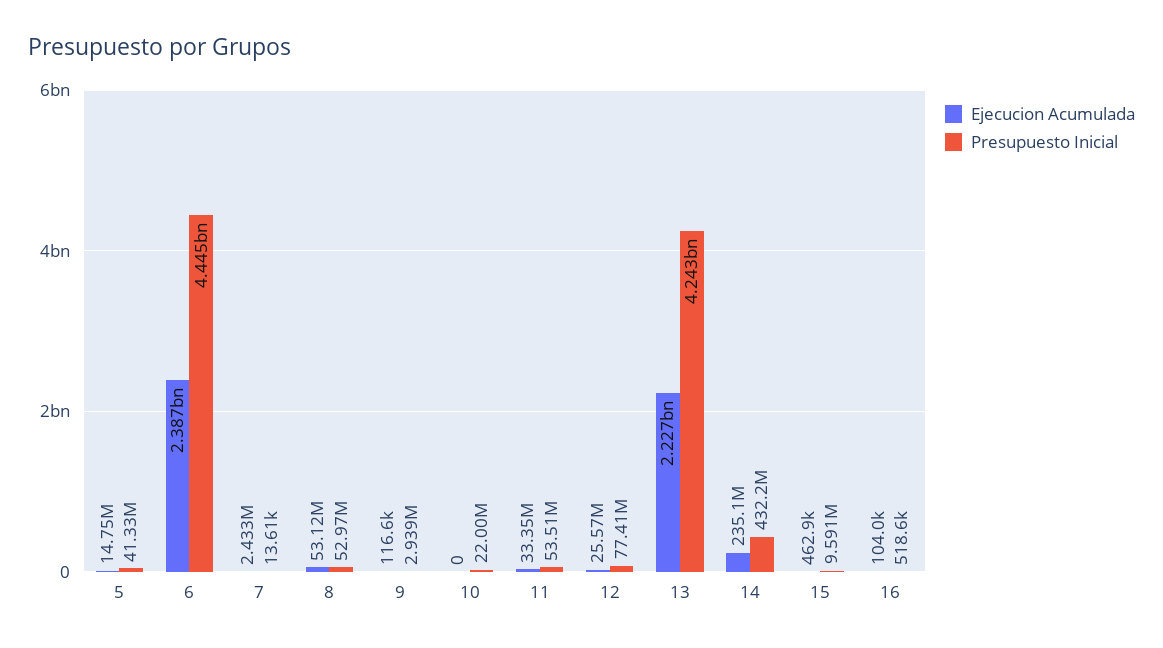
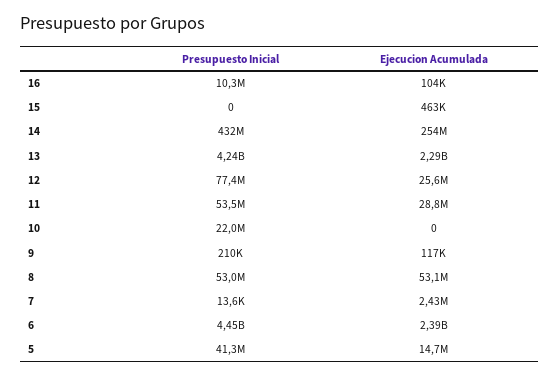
  {
    "Ejecucion Acumulada": {
      "5": 14750000,
      "6": 2387000000,
      "7": 2433000,
      "8": 53120000,
      "9": 116600,
      "10": 0,
-     "11": 33350000,
+     "11": 28800000,
      "12": 25570000,
-     "13": 2227000000,
+     "13": 2290000000,
-     "14": 235100000,
+     "14": 254000000,
      "15": 462900,
      "16": 104000
    },
    "Presupuesto Inicial": {
      "5": 41330000,
      "6": 4445000000,
      "7": 13610,
      "8": 52970000,
-     "9": 2939000,
+     "9": 210000,
      "10": 22000000,
      "11": 53510000,
      "12": 77410000,
      "13": 4243000000,
      "14": 432200000,
-     "15": 9591000,
+     "15": 0,
-     "16": 518600
+     "16": 10300000
    }
  }

